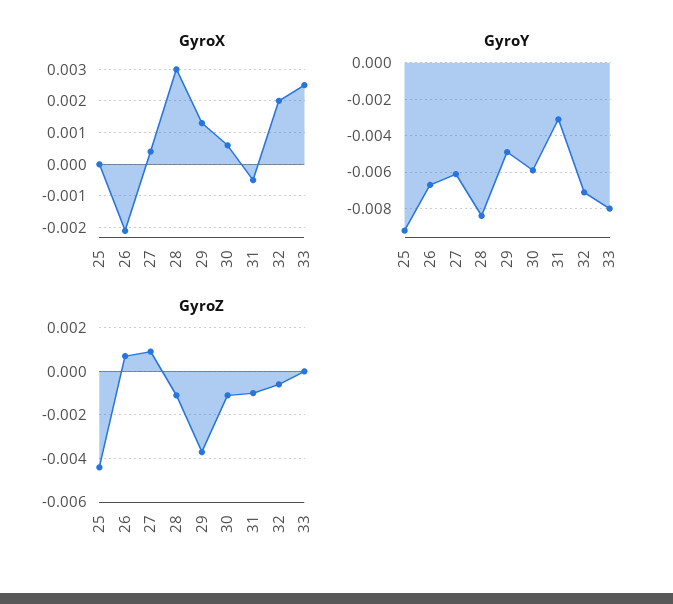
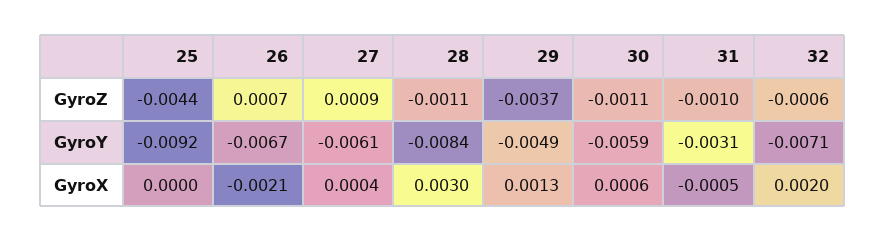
  {
    "GyroX": {
      "25": 0,
      "26": -0.0021,
      "27": 0.0004,
      "28": 0.003,
      "29": 0.0013,
      "30": 0.0006,
      "31": -0.0005,
-     "32": 0.002,
+     "32": 0.002
-     "33": 0.0025
    },
    "GyroY": {
      "25": -0.0092,
      "26": -0.0067,
      "27": -0.0061,
      "28": -0.0084,
      "29": -0.0049,
      "30": -0.0059,
      "31": -0.0031,
-     "32": -0.0071,
+     "32": -0.0071
-     "33": -0.008
    },
    "GyroZ": {
      "25": -0.0044,
      "26": 0.0007,
      "27": 0.0009,
      "28": -0.0011,
      "29": -0.0037,
      "30": -0.0011,
      "31": -0.001,
-     "32": -0.0006,
+     "32": -0.0006
-     "33": 0
    }
  }

